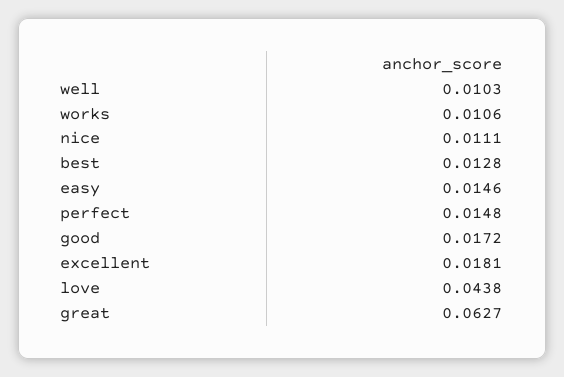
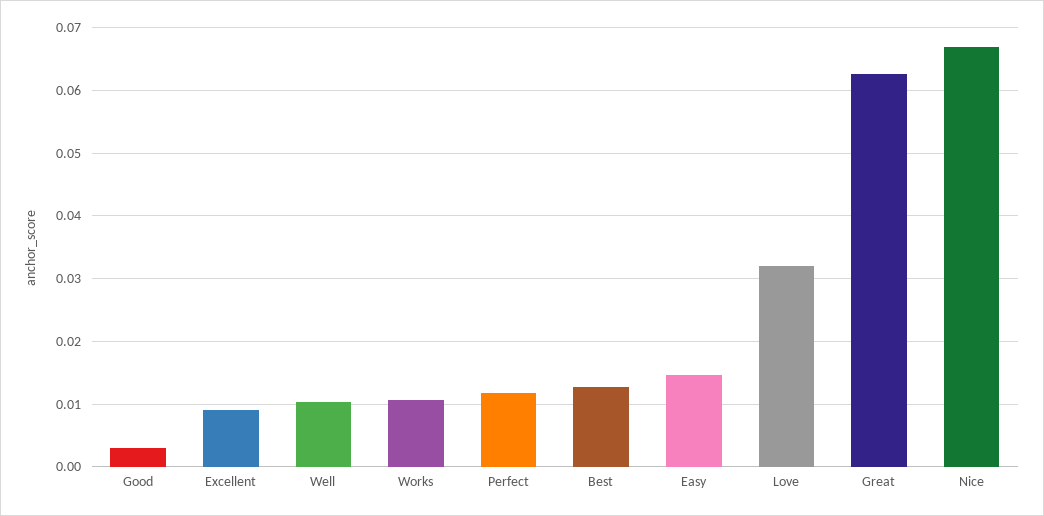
  {
    "well": 0.0103,
    "works": 0.0106,
-   "nice": 0.0111,
+   "nice": 0.067,
    "best": 0.0128,
    "easy": 0.0146,
-   "perfect": 0.0148,
+   "perfect": 0.012,
-   "good": 0.0172,
+   "good": 0.003,
-   "excellent": 0.0181,
+   "excellent": 0.009,
-   "love": 0.0438,
+   "love": 0.032,
    "great": 0.0627
  }

